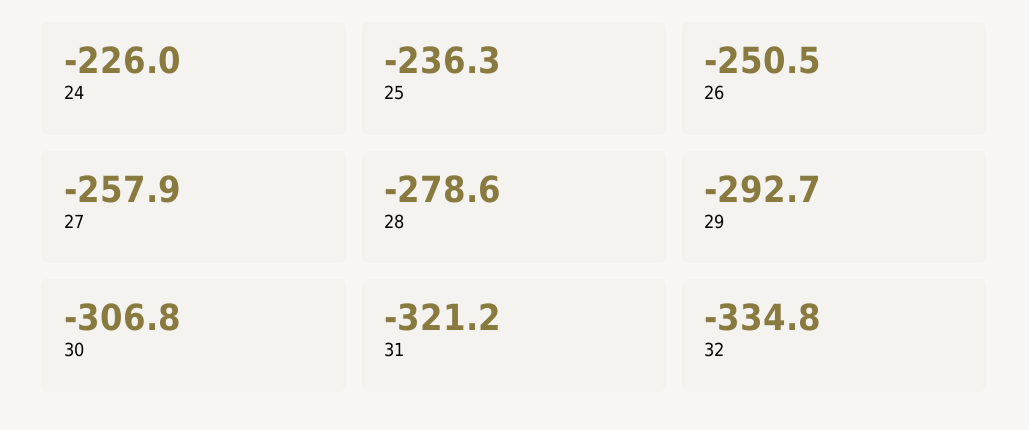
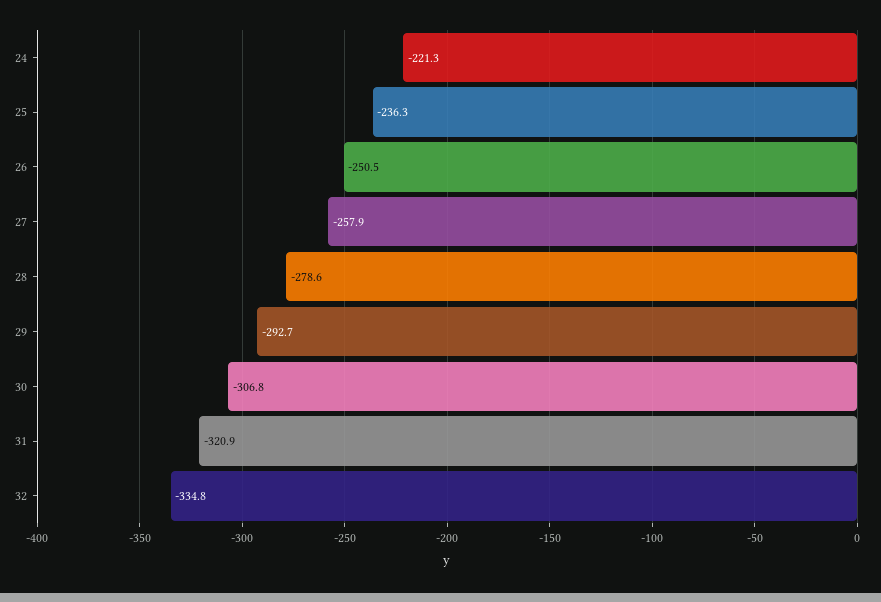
  {
-   "24": -226,
+   "24": -221.3,
    "25": -236.3,
    "26": -250.5,
    "27": -257.9,
    "28": -278.6,
    "29": -292.7,
    "30": -306.8,
-   "31": -321.2,
+   "31": -320.9,
    "32": -334.8
  }

